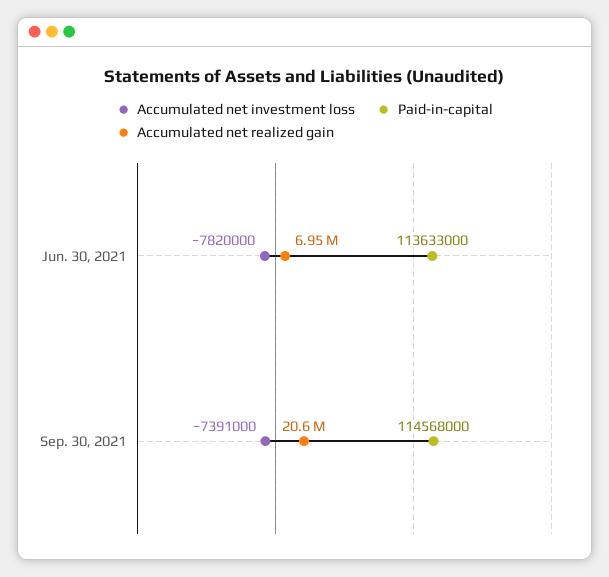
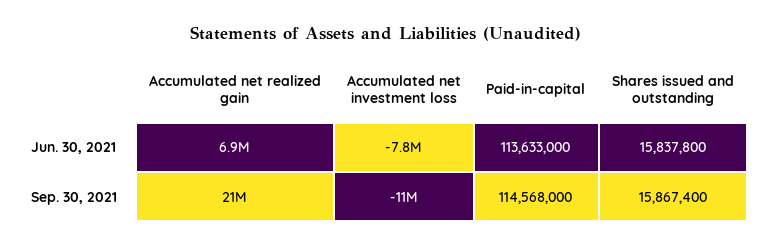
  {
    "Accumulated net investment loss": {
      "Jun. 30, 2021": -7820000,
-     "Sep. 30, 2021": -7391000
+     "Sep. 30, 2021": -11000000
    },
    "Paid-in-capital": {
      "Jun. 30, 2021": 113633000,
      "Sep. 30, 2021": 114568000
    },
    "Accumulated net realized gain": {
      "Jun. 30, 2021": 6950000,
      "Sep. 30, 2021": 20600000
-   }
+   },
+   "Shares issued and outstanding": {
+     "Jun. 30, 2021": 15837800,
+     "Sep. 30, 2021": 15867400
+   }
  }

